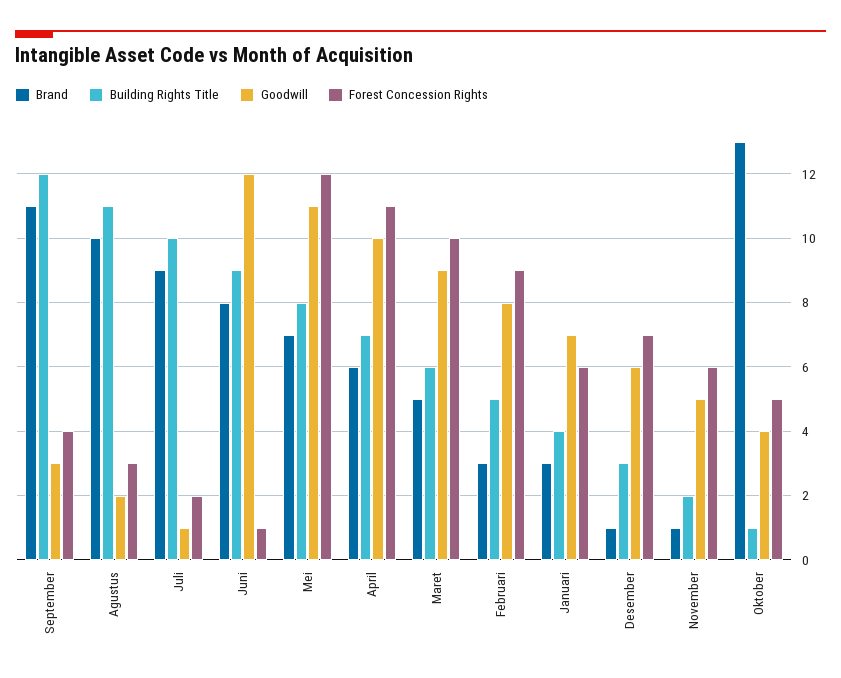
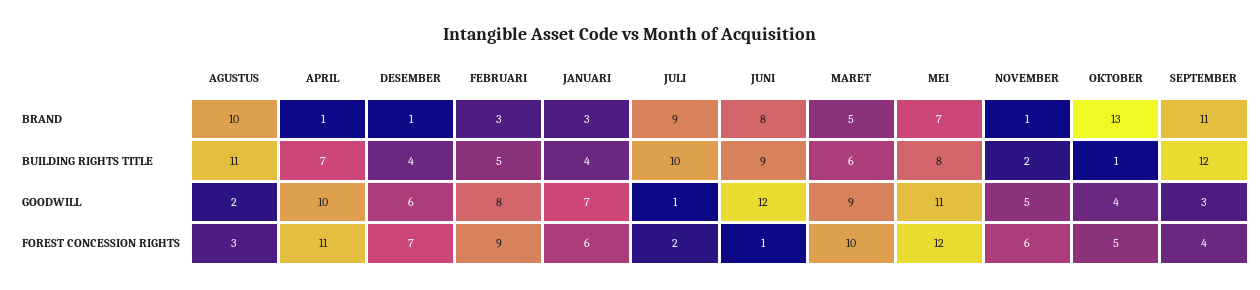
  {
    "Brand": {
      "September": 11,
      "Agustus": 10,
      "Juli": 9,
      "Juni": 8,
      "Mei": 7,
-     "April": 6,
+     "April": 1,
      "Maret": 5,
      "Februari": 3,
      "Januari": 3,
      "Desember": 1,
      "November": 1,
      "Oktober": 13
    },
    "Building Rights Title": {
      "September": 12,
      "Agustus": 11,
      "Juli": 10,
      "Juni": 9,
      "Mei": 8,
      "April": 7,
      "Maret": 6,
      "Februari": 5,
      "Januari": 4,
-     "Desember": 3,
+     "Desember": 4,
      "November": 2,
      "Oktober": 1
    },
    "Goodwill": {
      "September": 3,
      "Agustus": 2,
      "Juli": 1,
      "Juni": 12,
      "Mei": 11,
      "April": 10,
      "Maret": 9,
      "Februari": 8,
      "Januari": 7,
      "Desember": 6,
      "November": 5,
      "Oktober": 4
    },
    "Forest Concession Rights": {
      "September": 4,
      "Agustus": 3,
      "Juli": 2,
      "Juni": 1,
      "Mei": 12,
      "April": 11,
      "Maret": 10,
      "Februari": 9,
      "Januari": 6,
      "Desember": 7,
      "November": 6,
      "Oktober": 5
    }
  }

